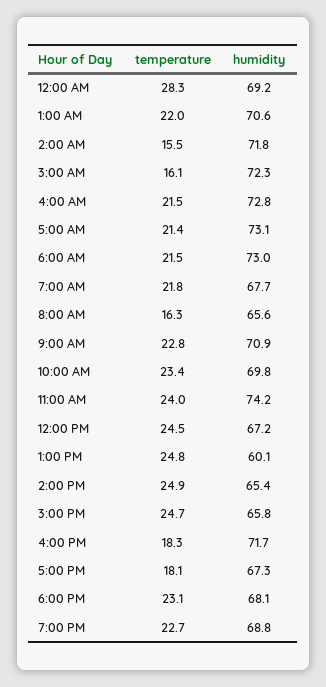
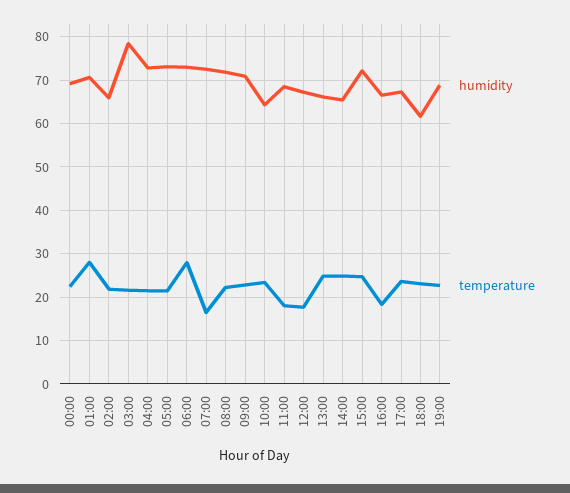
  {
    "temperature": {
-     "12:00 AM": 28.3,
+     "12:00 AM": 22,
-     "1:00 AM": 22,
+     "1:00 AM": 28,
-     "2:00 AM": 15.5,
+     "2:00 AM": 22,
-     "3:00 AM": 16.1,
+     "3:00 AM": 22,
      "4:00 AM": 21.5,
      "5:00 AM": 21.4,
-     "6:00 AM": 21.5,
+     "6:00 AM": 28,
-     "7:00 AM": 21.8,
+     "7:00 AM": 16,
-     "8:00 AM": 16.3,
+     "8:00 AM": 22,
      "9:00 AM": 22.8,
      "10:00 AM": 23.4,
-     "11:00 AM": 24,
+     "11:00 AM": 18,
-     "12:00 PM": 24.5,
+     "12:00 PM": 18,
      "1:00 PM": 24.8,
      "2:00 PM": 24.9,
      "3:00 PM": 24.7,
      "4:00 PM": 18.3,
-     "5:00 PM": 18.1,
+     "5:00 PM": 24,
      "6:00 PM": 23.1,
      "7:00 PM": 22.7
    },
    "humidity": {
      "12:00 AM": 69.2,
      "1:00 AM": 70.6,
-     "2:00 AM": 71.8,
+     "2:00 AM": 66,
-     "3:00 AM": 72.3,
+     "3:00 AM": 78,
      "4:00 AM": 72.8,
      "5:00 AM": 73.1,
      "6:00 AM": 73,
-     "7:00 AM": 67.7,
+     "7:00 AM": 72,
-     "8:00 AM": 65.6,
+     "8:00 AM": 72,
      "9:00 AM": 70.9,
-     "10:00 AM": 69.8,
+     "10:00 AM": 64,
-     "11:00 AM": 74.2,
+     "11:00 AM": 68,
      "12:00 PM": 67.2,
-     "1:00 PM": 60.1,
+     "1:00 PM": 66,
      "2:00 PM": 65.4,
-     "3:00 PM": 65.8,
+     "3:00 PM": 72,
-     "4:00 PM": 71.7,
+     "4:00 PM": 66,
      "5:00 PM": 67.3,
-     "6:00 PM": 68.1,
+     "6:00 PM": 62,
      "7:00 PM": 68.8
    }
  }

